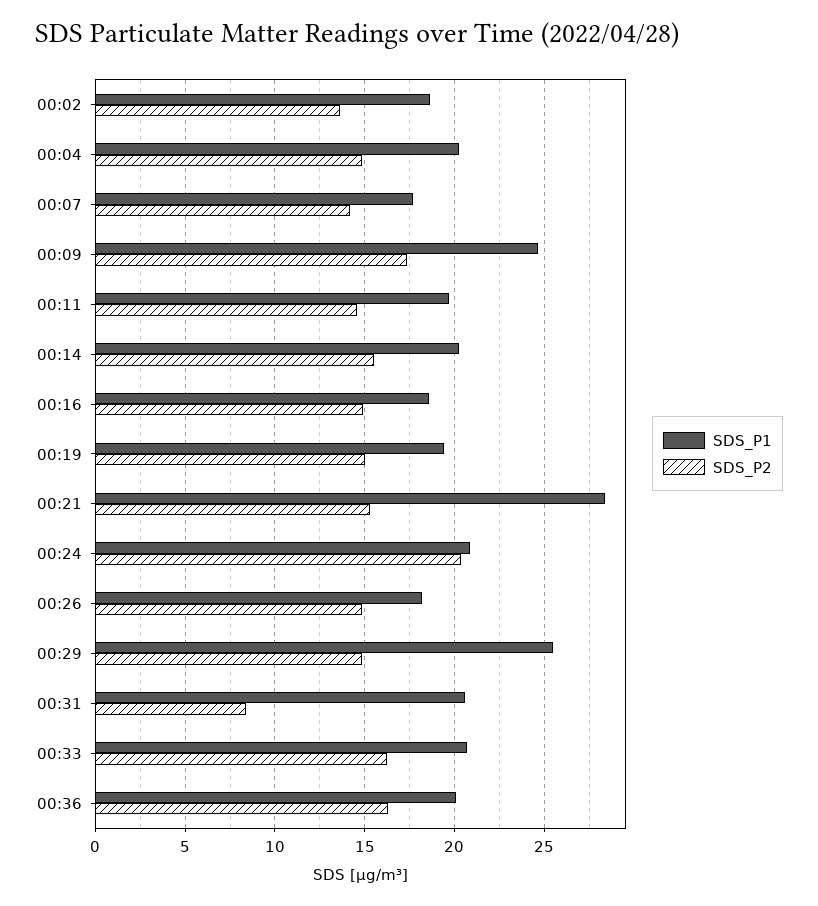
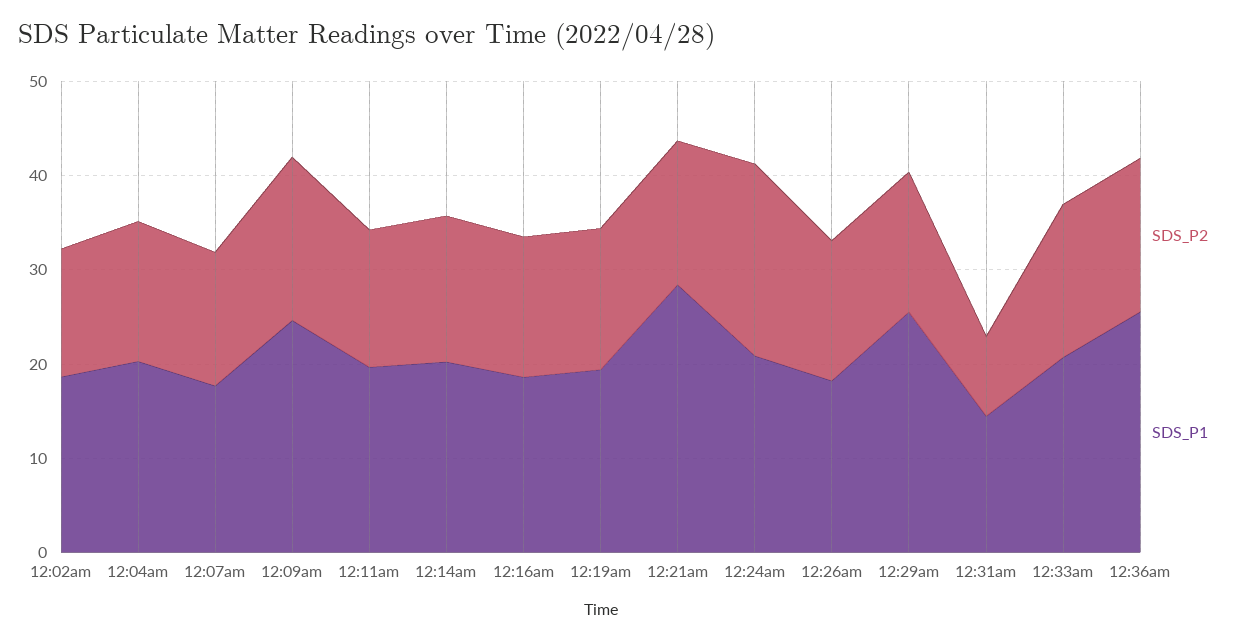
  {
    "SDS_P1": {
      "00:02": 18.5,
      "00:04": 20.5,
      "00:07": 17.5,
      "00:09": 24.5,
      "00:11": 19.5,
      "00:14": 20,
      "00:16": 18.5,
      "00:19": 19.5,
      "00:21": 28.5,
      "00:24": 21,
      "00:26": 18,
      "00:29": 25.5,
-     "00:31": 20.5,
+     "00:31": 14,
      "00:33": 20.5,
-     "00:36": 20
+     "00:36": 26
    },
    "SDS_P2": {
      "00:02": 13.5,
      "00:04": 15,
      "00:07": 14,
      "00:09": 17.5,
      "00:11": 14.5,
      "00:14": 15.5,
      "00:16": 15,
      "00:19": 15,
      "00:21": 15.5,
      "00:24": 20.5,
      "00:26": 15,
      "00:29": 15,
      "00:31": 8.5,
      "00:33": 16.5,
      "00:36": 16.5
    }
  }

